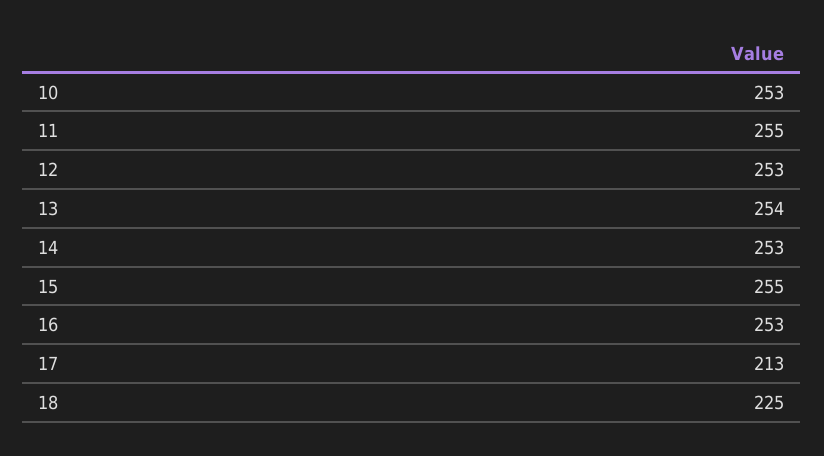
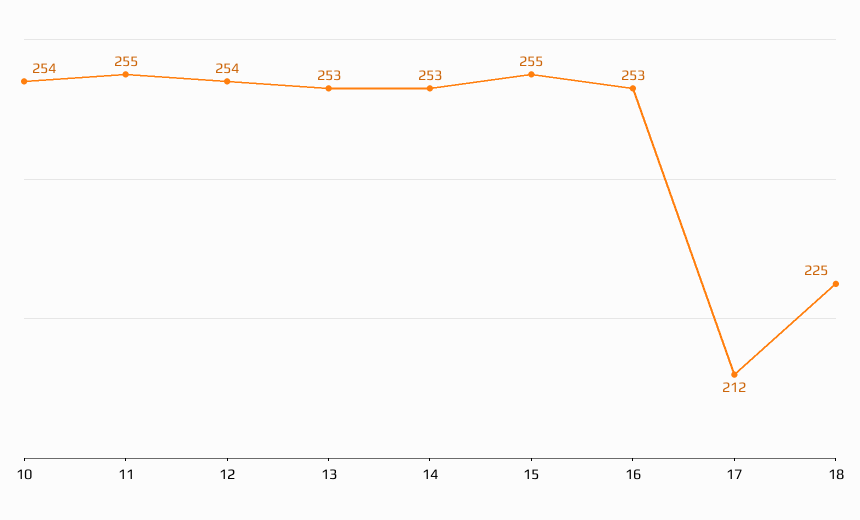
  {
-   "10": 253,
+   "10": 254,
    "11": 255,
-   "12": 253,
+   "12": 254,
-   "13": 254,
+   "13": 253,
    "14": 253,
    "15": 255,
    "16": 253,
-   "17": 213,
+   "17": 212,
    "18": 225
  }

